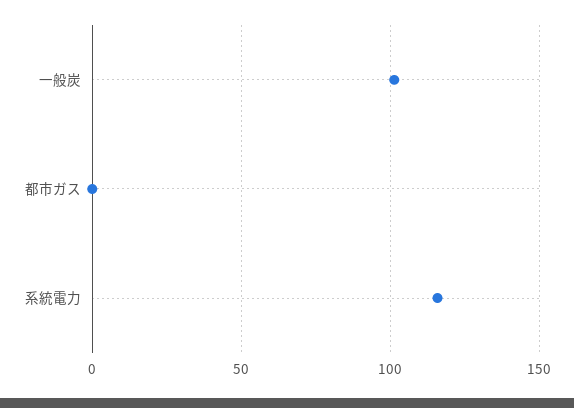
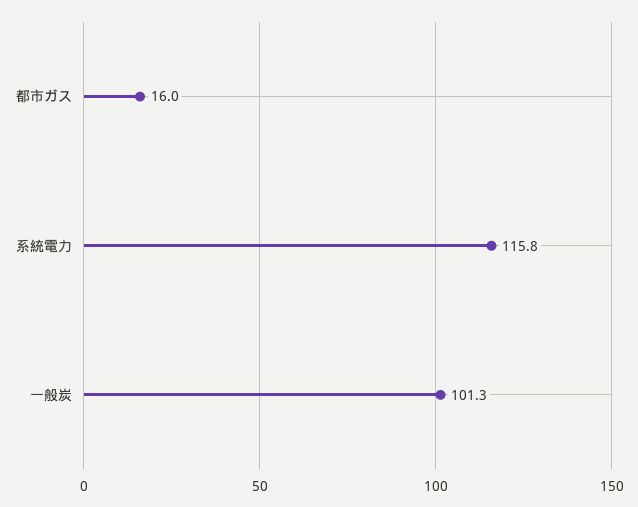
  {
    "一般炭": 101.3,
-   "都市ガス": 0,
+   "都市ガス": 16,
    "系統電力": 115.8
  }

